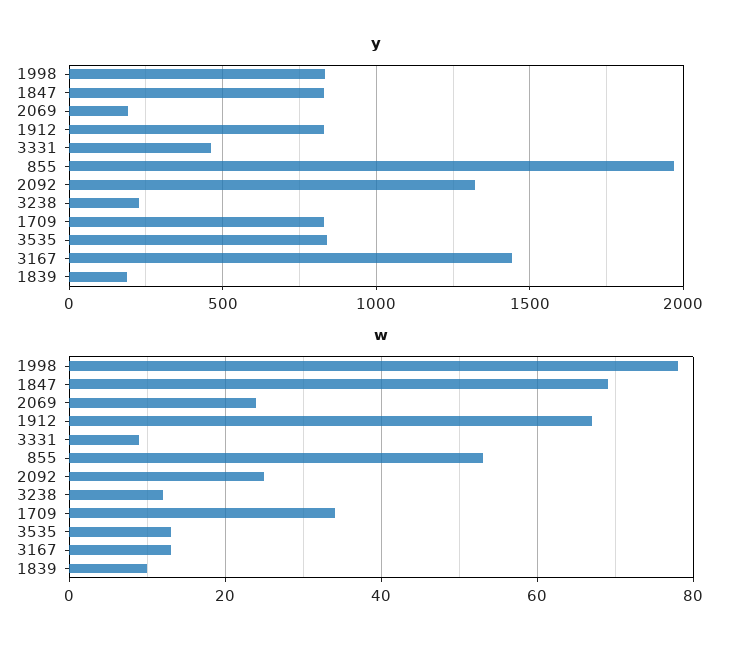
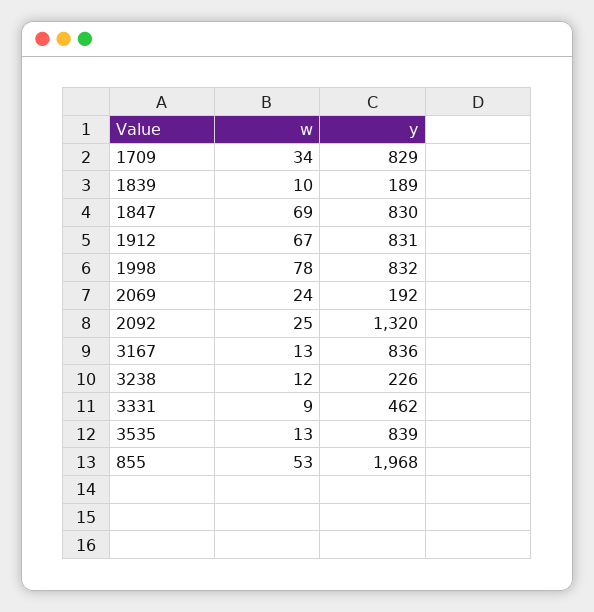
  {
    "y": {
      "1998": 832,
      "1847": 830,
      "2069": 192,
      "1912": 831,
      "3331": 462,
      "855": 1968,
      "2092": 1320,
      "3238": 226,
      "1709": 829,
      "3535": 839,
-     "3167": 1450,
+     "3167": 836,
      "1839": 189
    },
    "w": {
      "1998": 78,
      "1847": 69,
      "2069": 24,
      "1912": 67,
      "3331": 9,
      "855": 53,
      "2092": 25,
      "3238": 12,
      "1709": 34,
      "3535": 13,
      "3167": 13,
      "1839": 10
    }
  }

